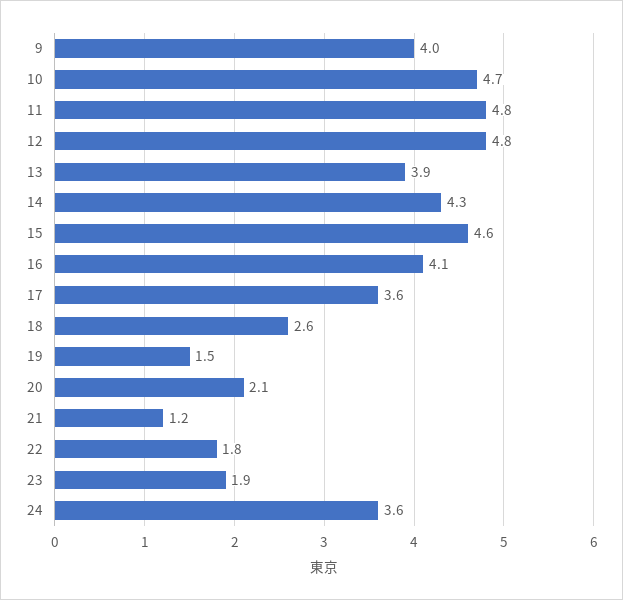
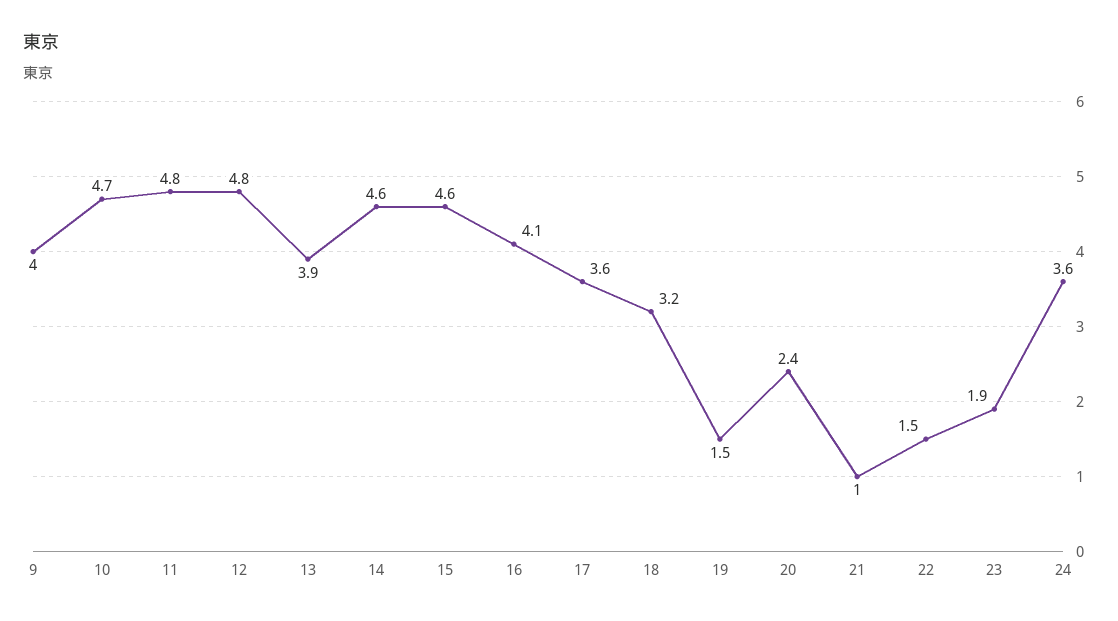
  {
    "9": 4,
    "10": 4.7,
    "11": 4.8,
    "12": 4.8,
    "13": 3.9,
-   "14": 4.3,
+   "14": 4.6,
    "15": 4.6,
    "16": 4.1,
    "17": 3.6,
-   "18": 2.6,
+   "18": 3.2,
    "19": 1.5,
-   "20": 2.1,
+   "20": 2.4,
-   "21": 1.2,
+   "21": 1,
-   "22": 1.8,
+   "22": 1.5,
    "23": 1.9,
    "24": 3.6
  }

